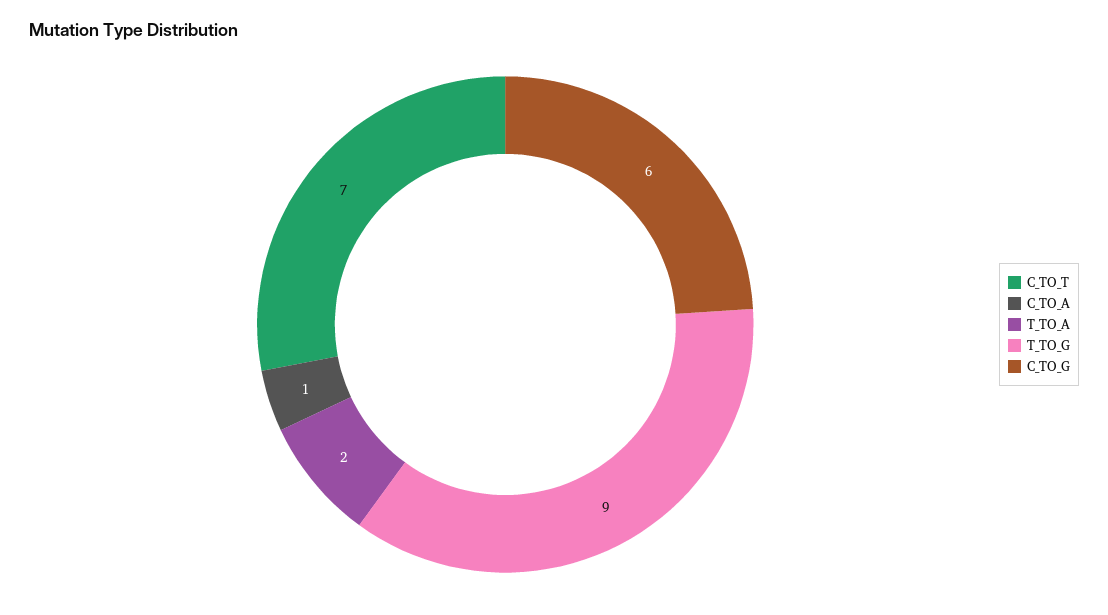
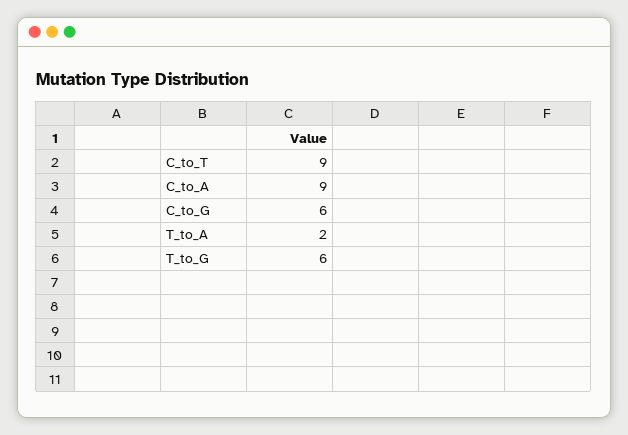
  {
-   "C_TO_T": 7,
+   "C_TO_T": 9,
-   "C_TO_A": 1,
+   "C_TO_A": 9,
    "T_TO_A": 2,
-   "T_TO_G": 9,
+   "T_TO_G": 6,
    "C_TO_G": 6
  }

